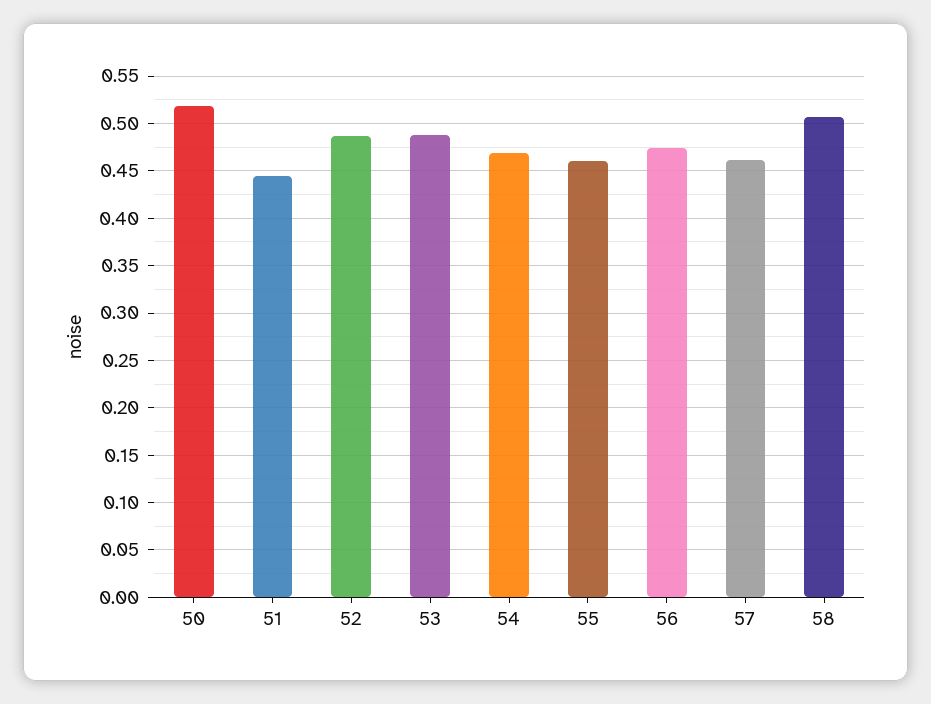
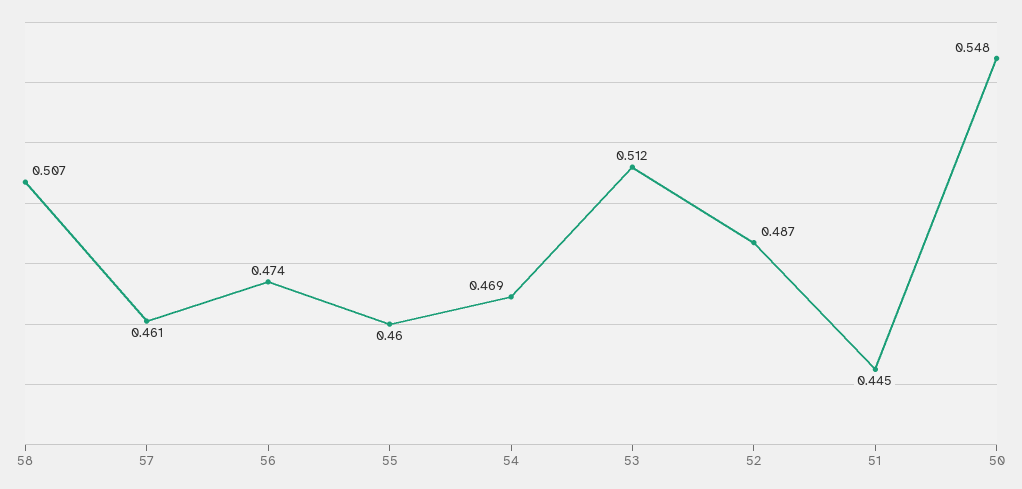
  {
-   "50": 0.52,
+   "50": 0.548,
    "51": 0.445,
    "52": 0.487,
-   "53": 0.49,
+   "53": 0.512,
    "54": 0.469,
    "55": 0.46,
    "56": 0.474,
    "57": 0.461,
    "58": 0.507
  }

